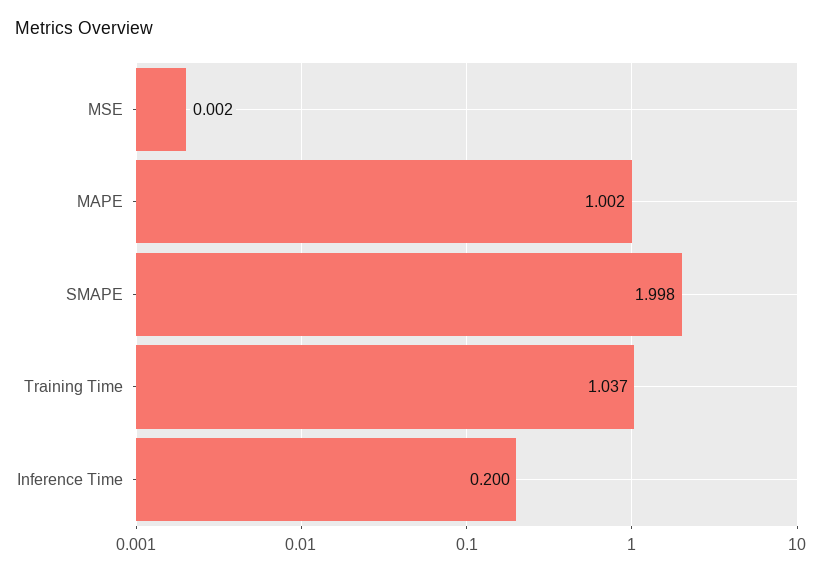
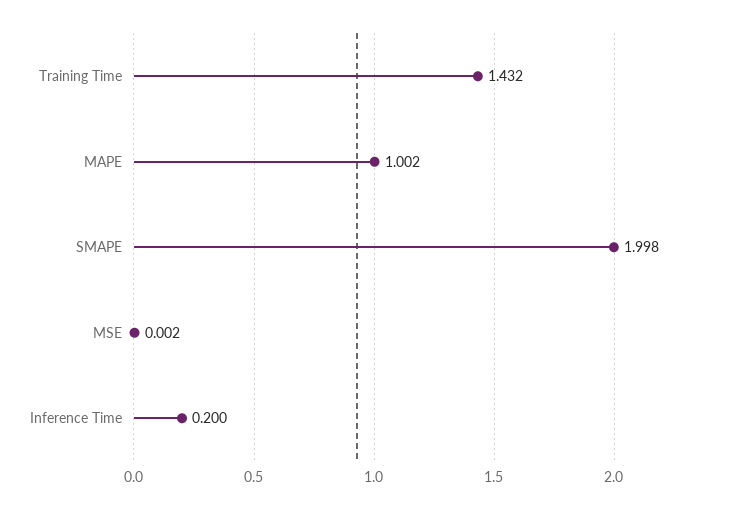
  {
    "MSE": 0.002,
    "MAPE": 1.002,
    "SMAPE": 1.998,
-   "Training Time": 1.037,
+   "Training Time": 1.432,
    "Inference Time": 0.2
  }

